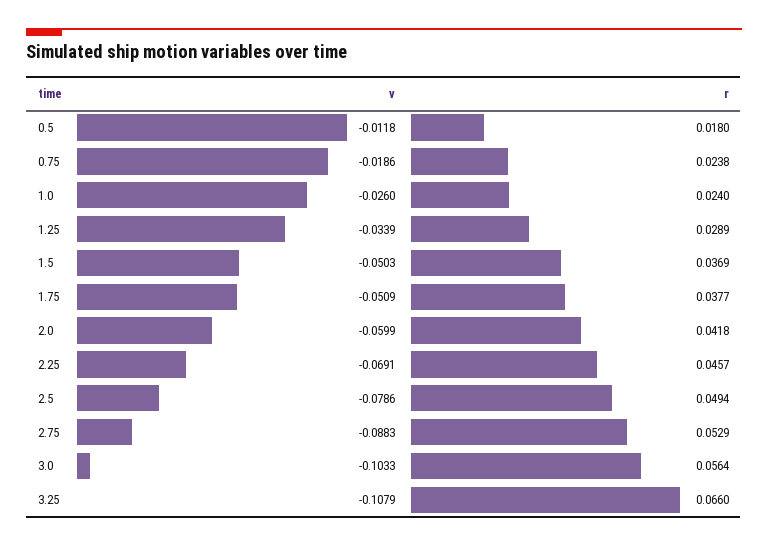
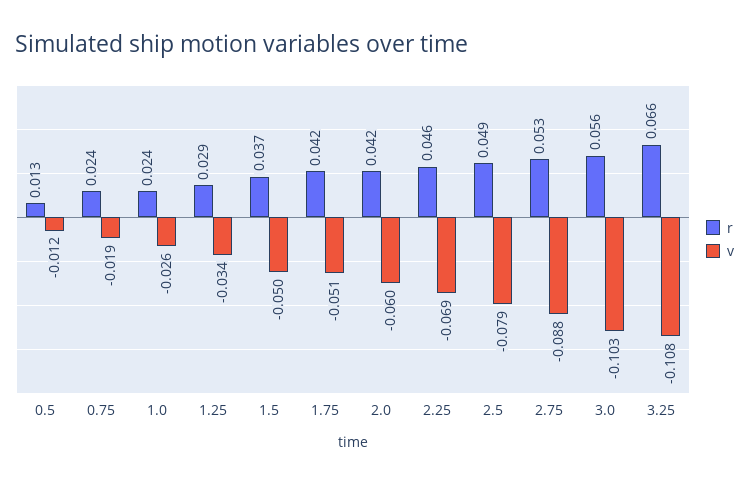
  {
    "v": {
      "0.5": -0.0118,
      "0.75": -0.0186,
      "1.0": -0.026,
      "1.25": -0.0339,
      "1.5": -0.0503,
      "1.75": -0.0509,
      "2.0": -0.0599,
      "2.25": -0.0691,
      "2.5": -0.0786,
      "2.75": -0.0883,
      "3.0": -0.1033,
      "3.25": -0.1079
    },
    "r": {
-     "0.5": 0.018,
+     "0.5": 0.013,
      "0.75": 0.0238,
      "1.0": 0.024,
      "1.25": 0.0289,
      "1.5": 0.0369,
-     "1.75": 0.0377,
+     "1.75": 0.042,
      "2.0": 0.0418,
      "2.25": 0.0457,
      "2.5": 0.0494,
      "2.75": 0.0529,
      "3.0": 0.0564,
      "3.25": 0.066
    }
  }

